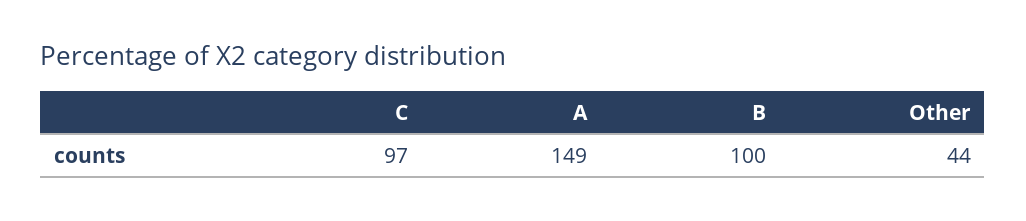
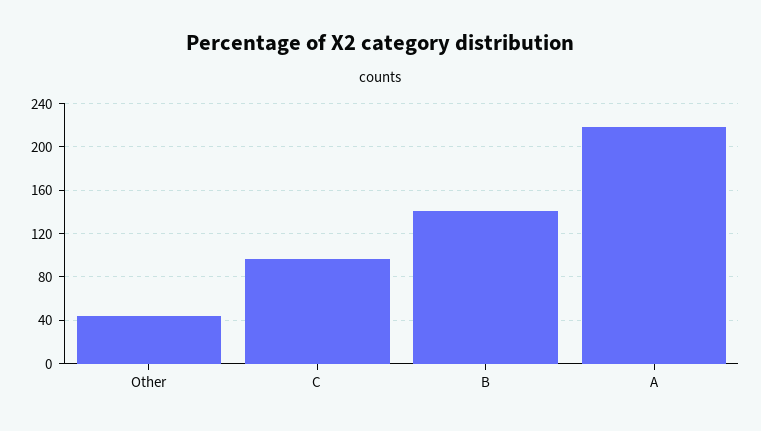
  {
    "C": 97,
-   "A": 149,
+   "A": 220,
-   "B": 100,
+   "B": 140,
    "Other": 44
  }

